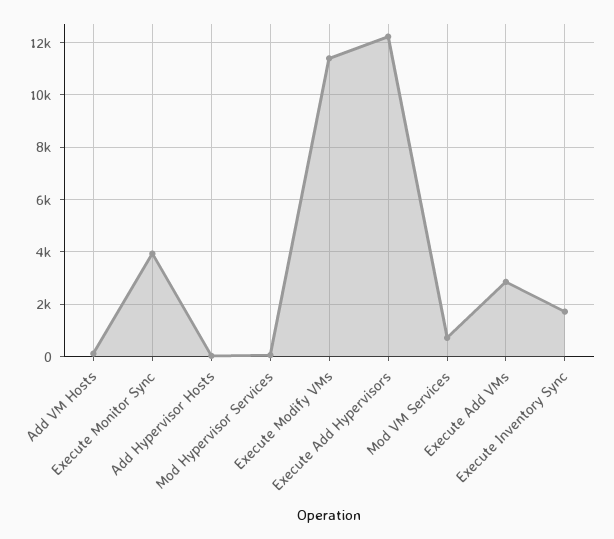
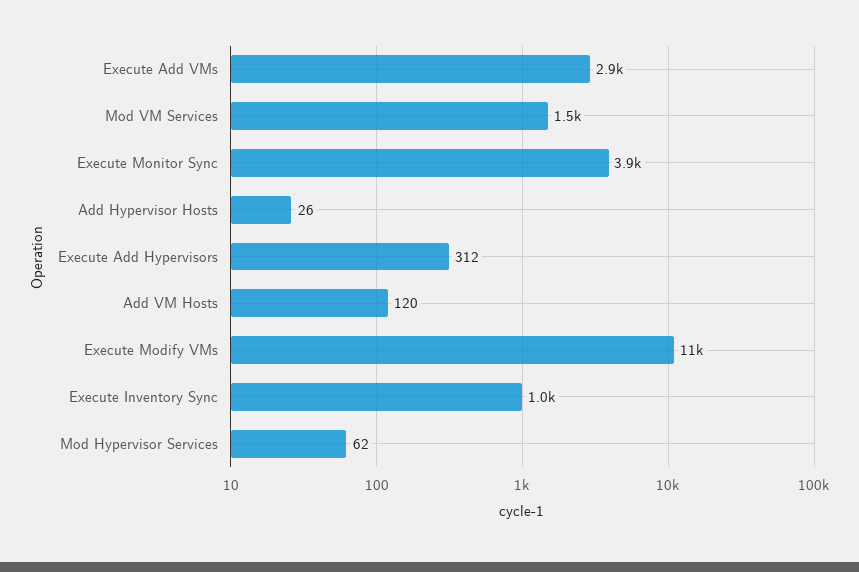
  {
    "Add VM Hosts": 120,
    "Execute Monitor Sync": 3900,
    "Add Hypervisor Hosts": 26,
    "Mod Hypervisor Services": 62,
    "Execute Modify VMs": 11000,
-   "Execute Add Hypervisors": 12250,
+   "Execute Add Hypervisors": 312,
-   "Mod VM Services": 750,
+   "Mod VM Services": 1500,
    "Execute Add VMs": 2900,
-   "Execute Inventory Sync": 1750
+   "Execute Inventory Sync": 1000
  }

